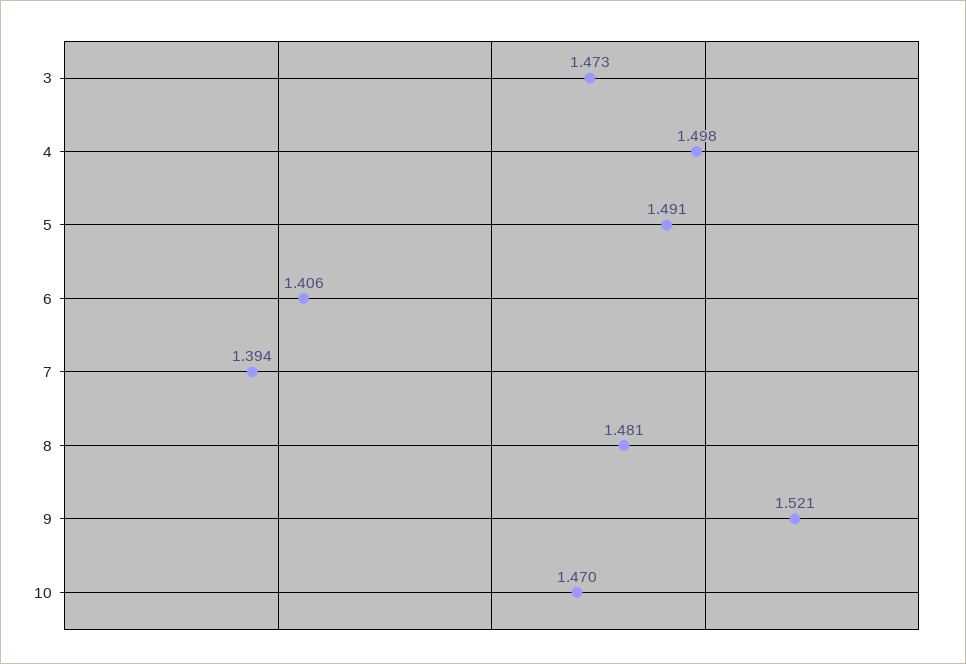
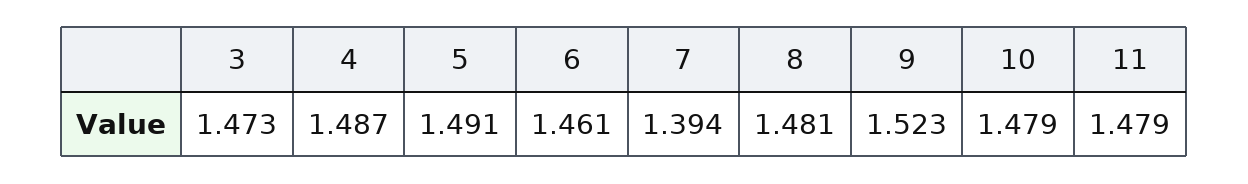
  {
    "3": 1.473,
-   "4": 1.498,
+   "4": 1.487,
    "5": 1.491,
-   "6": 1.406,
+   "6": 1.461,
    "7": 1.394,
    "8": 1.481,
-   "9": 1.521,
+   "9": 1.523,
-   "10": 1.47
+   "10": 1.479,
+   "11": 1.479
  }

